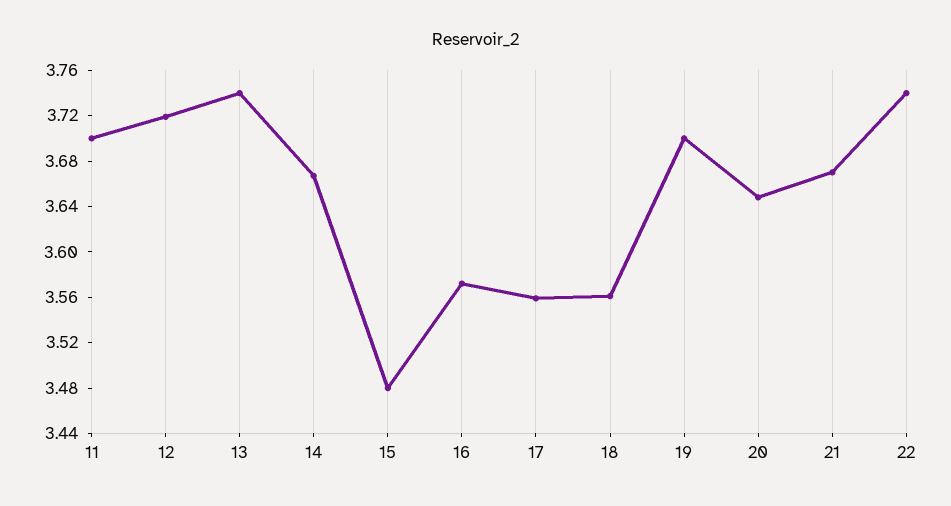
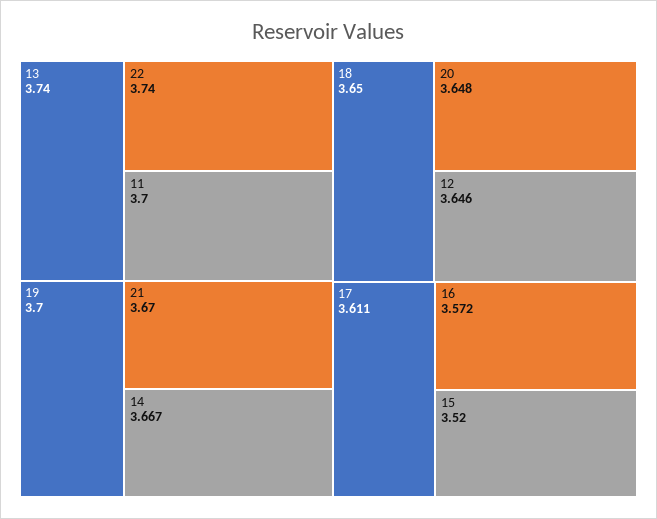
  {
    "11": 3.7,
-   "12": 3.72,
+   "12": 3.646,
    "13": 3.74,
    "14": 3.667,
-   "15": 3.48,
+   "15": 3.52,
    "16": 3.572,
-   "17": 3.56,
+   "17": 3.611,
-   "18": 3.56,
+   "18": 3.65,
    "19": 3.7,
    "20": 3.648,
    "21": 3.67,
    "22": 3.74
  }

